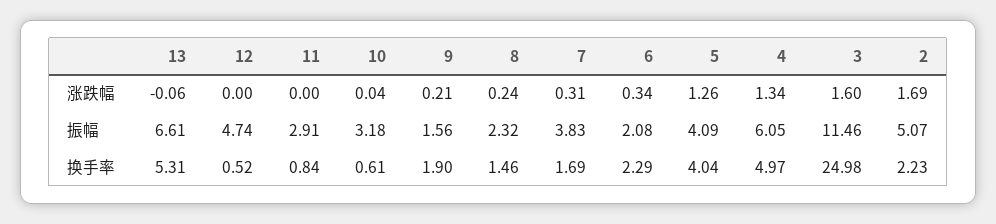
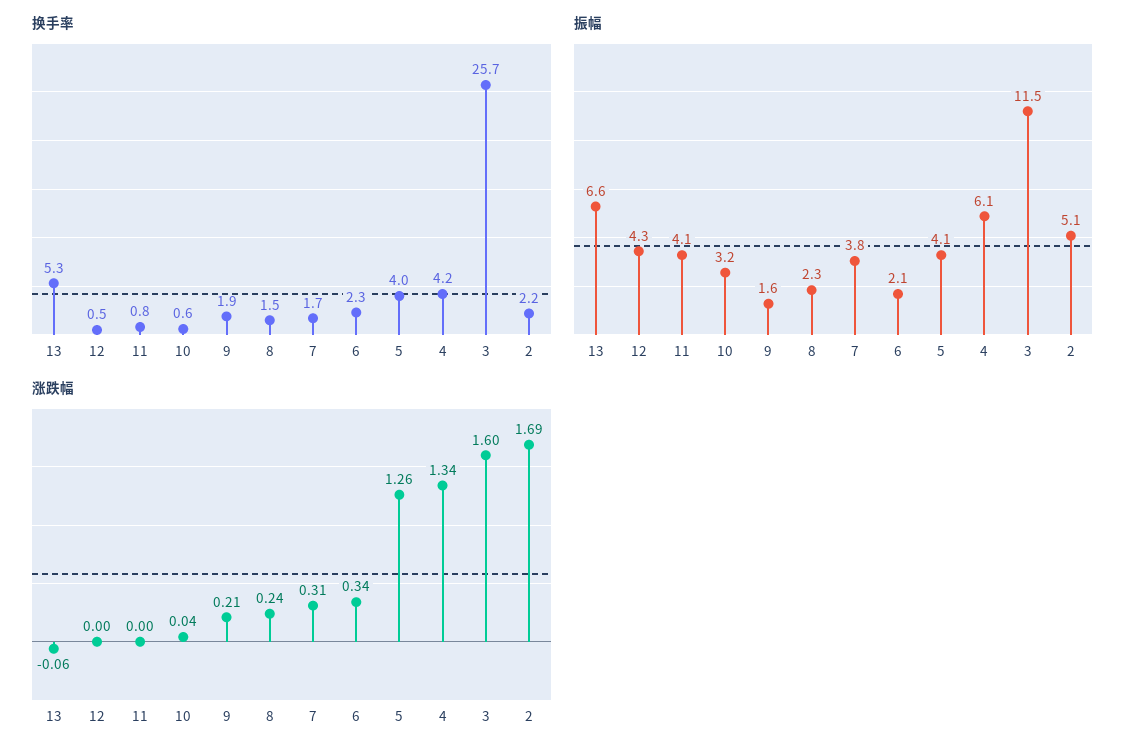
  {
    "涨跌幅": {
      "13": -0.06,
      "12": 0,
      "11": 0,
      "10": 0.04,
      "9": 0.21,
      "8": 0.24,
      "7": 0.31,
      "6": 0.34,
      "5": 1.26,
      "4": 1.34,
      "3": 1.6,
      "2": 1.69
    },
    "振幅": {
      "13": 6.61,
-     "12": 4.74,
+     "12": 4.3,
-     "11": 2.91,
+     "11": 4.1,
      "10": 3.18,
      "9": 1.56,
      "8": 2.32,
      "7": 3.83,
      "6": 2.08,
      "5": 4.09,
      "4": 6.05,
      "3": 11.46,
      "2": 5.07
    },
    "换手率": {
      "13": 5.31,
      "12": 0.52,
      "11": 0.84,
      "10": 0.61,
      "9": 1.9,
      "8": 1.46,
      "7": 1.69,
      "6": 2.29,
      "5": 4.04,
-     "4": 4.97,
+     "4": 4.2,
-     "3": 24.98,
+     "3": 25.7,
      "2": 2.23
    }
  }

